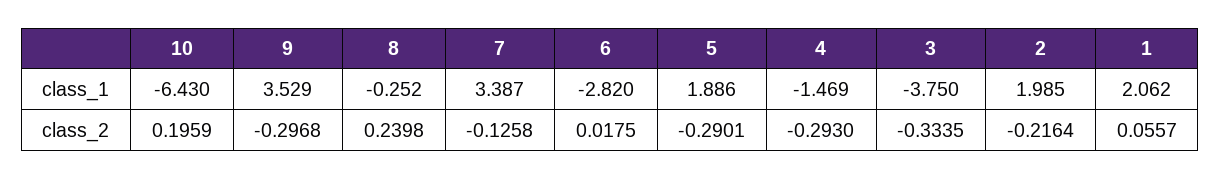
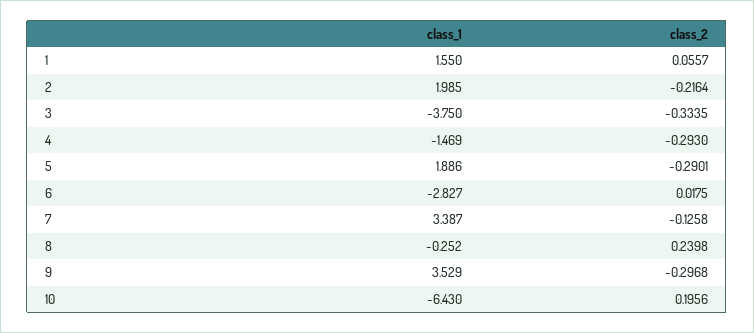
  {
    "10": {
      "class_1": -6.43,
-     "class_2": 0.1959
+     "class_2": 0.1956
    },
    "9": {
      "class_1": 3.529,
      "class_2": -0.2968
    },
    "8": {
      "class_1": -0.252,
      "class_2": 0.2398
    },
    "7": {
      "class_1": 3.387,
      "class_2": -0.1258
    },
    "6": {
-     "class_1": -2.82,
+     "class_1": -2.827,
      "class_2": 0.0175
    },
    "5": {
      "class_1": 1.886,
      "class_2": -0.2901
    },
    "4": {
      "class_1": -1.469,
      "class_2": -0.293
    },
    "3": {
      "class_1": -3.75,
      "class_2": -0.3335
    },
    "2": {
      "class_1": 1.985,
      "class_2": -0.2164
    },
    "1": {
-     "class_1": 2.062,
+     "class_1": 1.55,
      "class_2": 0.0557
    }
  }

